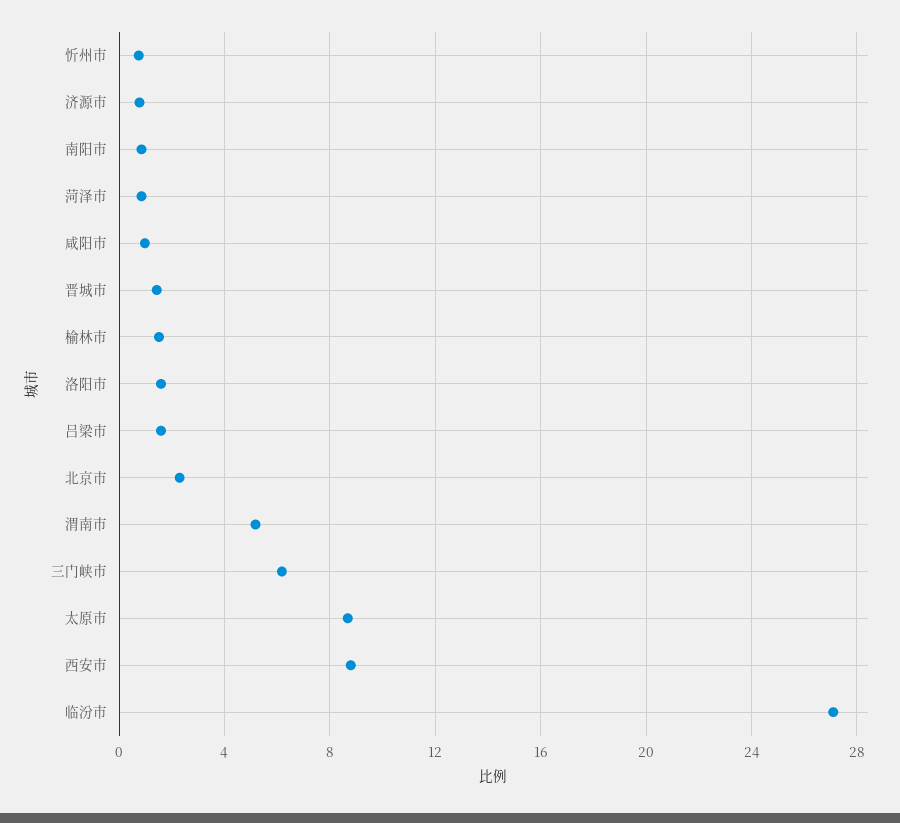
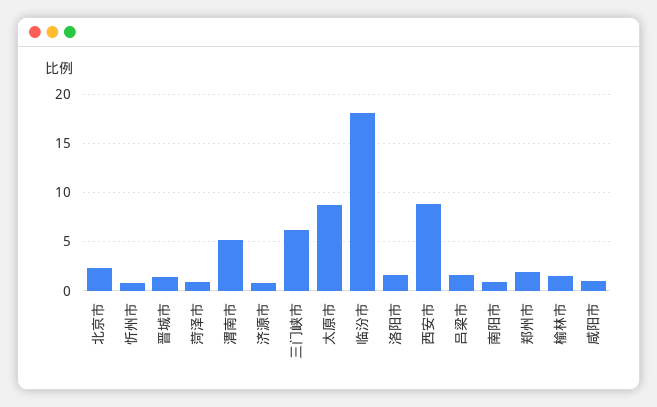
  {
    "忻州市": 1,
    "济源市": 1,
    "南阳市": 1,
    "菏泽市": 1,
    "咸阳市": 1,
    "晋城市": 1.5,
    "榆林市": 1.5,
    "洛阳市": 1.5,
    "吕梁市": 1.5,
    "北京市": 2.5,
    "渭南市": 5,
    "三门峡市": 6,
    "太原市": 8.5,
    "西安市": 9,
-   "临汾市": 27
+   "临汾市": 18,
+   "郑州市": 2
  }

